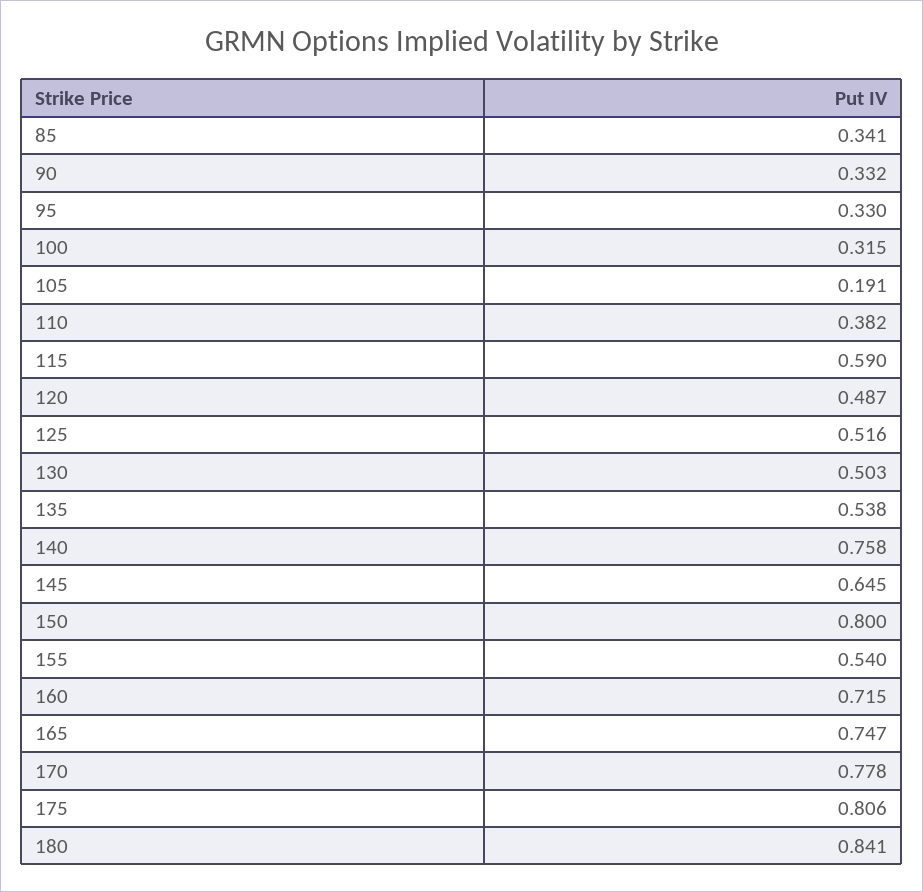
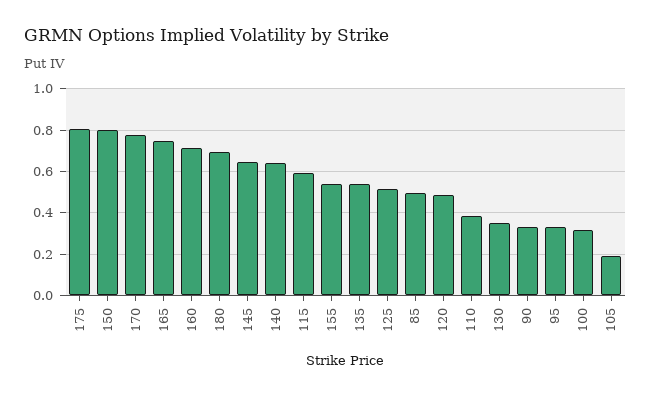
  {
-   "85": 0.341,
+   "85": 0.5,
    "90": 0.332,
    "95": 0.33,
    "100": 0.315,
    "105": 0.191,
    "110": 0.382,
    "115": 0.59,
    "120": 0.487,
    "125": 0.516,
-   "130": 0.503,
+   "130": 0.35,
    "135": 0.538,
-   "140": 0.758,
+   "140": 0.65,
    "145": 0.645,
    "150": 0.8,
    "155": 0.54,
    "160": 0.715,
    "165": 0.747,
    "170": 0.778,
    "175": 0.806,
-   "180": 0.841
+   "180": 0.7
  }

